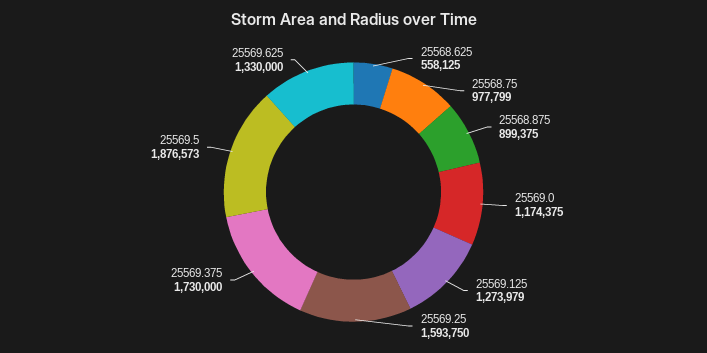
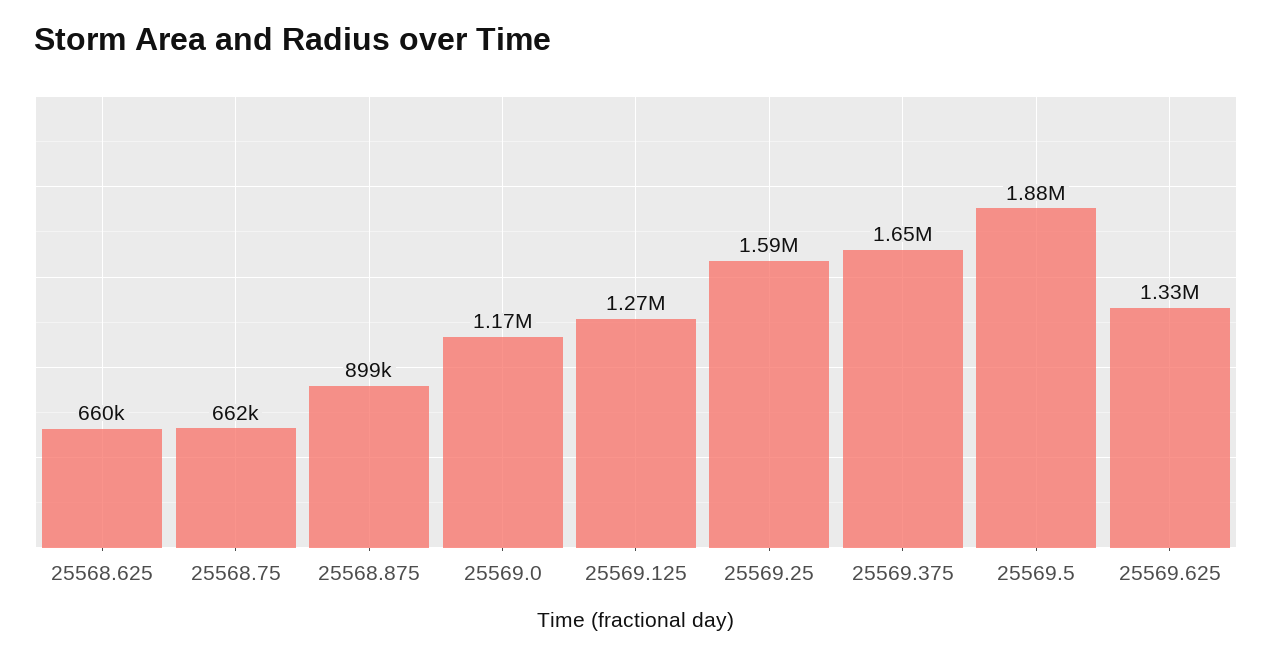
  {
-   "25568.625": 558125,
+   "25568.625": 660000,
-   "25568.75": 977799,
+   "25568.75": 662000,
    "25568.875": 899375,
    "25569.0": 1174375,
    "25569.125": 1273979,
    "25569.25": 1593750,
-   "25569.375": 1730000,
+   "25569.375": 1650000,
    "25569.5": 1876573,
    "25569.625": 1330000
  }

